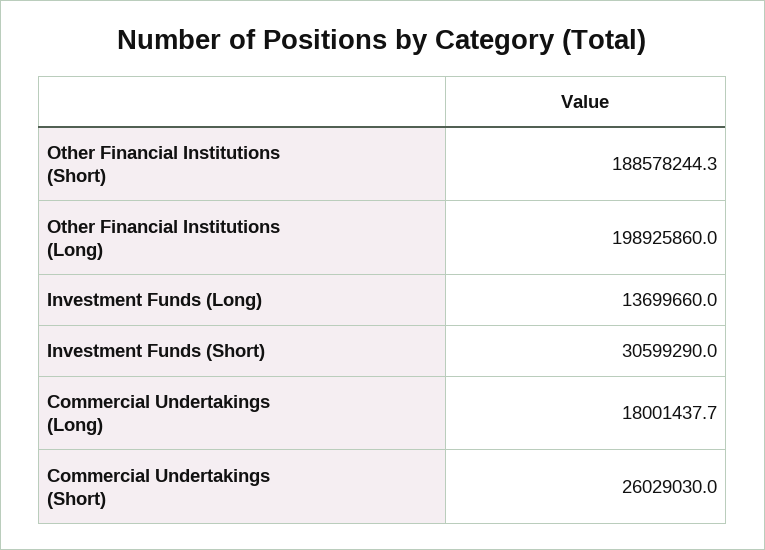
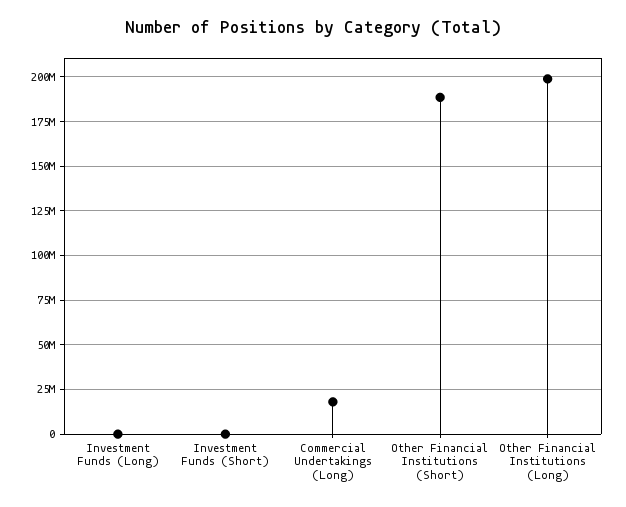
  {
    "Other Financial Institutions (Short)": 188578244.3,
    "Other Financial Institutions (Long)": 198925860,
-   "Investment Funds (Long)": 13699660,
+   "Investment Funds (Long)": 0,
-   "Investment Funds (Short)": 30599290,
+   "Investment Funds (Short)": 0,
-   "Commercial Undertakings (Long)": 18001437.7,
+   "Commercial Undertakings (Long)": 18001437.7
-   "Commercial Undertakings (Short)": 26029030
  }

